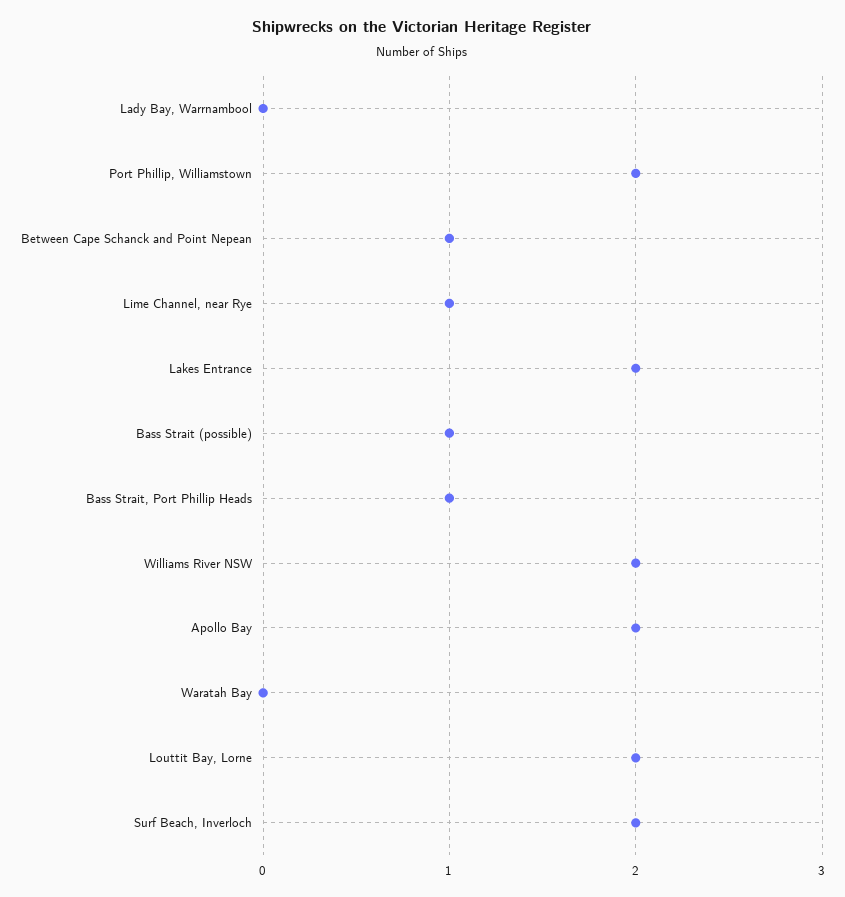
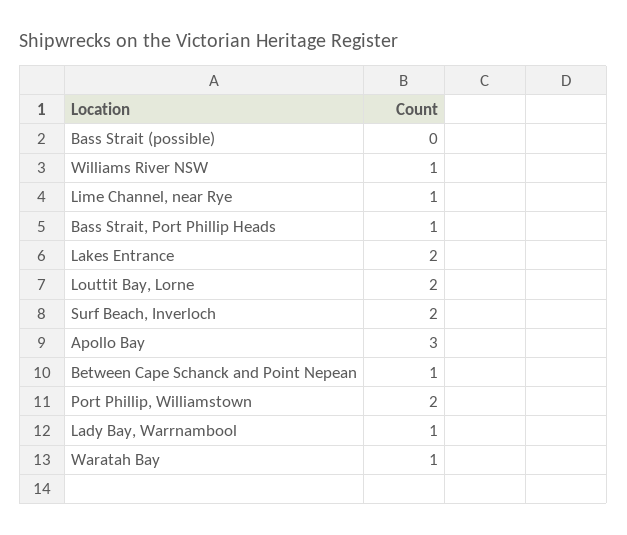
  {
-   "Lady Bay, Warrnambool": 0,
+   "Lady Bay, Warrnambool": 1,
    "Port Phillip, Williamstown": 2,
    "Between Cape Schanck and Point Nepean": 1,
    "Lime Channel, near Rye": 1,
    "Lakes Entrance": 2,
-   "Bass Strait (possible)": 1,
+   "Bass Strait (possible)": 0,
    "Bass Strait, Port Phillip Heads": 1,
-   "Williams River NSW": 2,
+   "Williams River NSW": 1,
-   "Apollo Bay": 2,
+   "Apollo Bay": 3,
-   "Waratah Bay": 0,
+   "Waratah Bay": 1,
    "Louttit Bay, Lorne": 2,
    "Surf Beach, Inverloch": 2
  }

